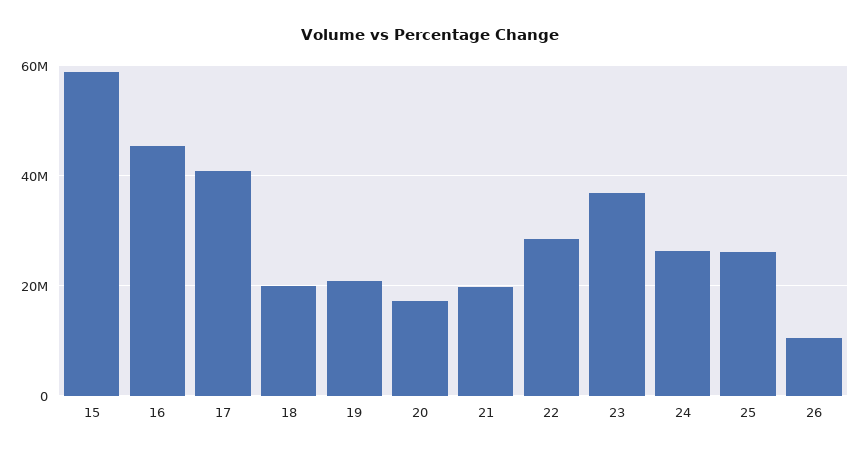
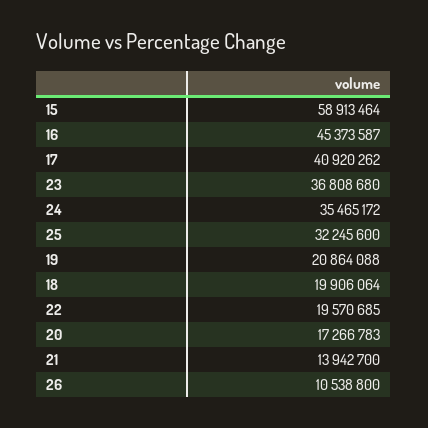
  {
    "15": 58913464,
    "16": 45373587,
    "17": 40920262,
    "18": 19906064,
    "19": 20864088,
    "20": 17266783,
-   "21": 20000000,
+   "21": 13942700,
-   "22": 28000000,
+   "22": 19570685,
    "23": 36808680,
-   "24": 26000000,
+   "24": 35465172,
-   "25": 26000000,
+   "25": 32245600,
    "26": 10538800
  }

